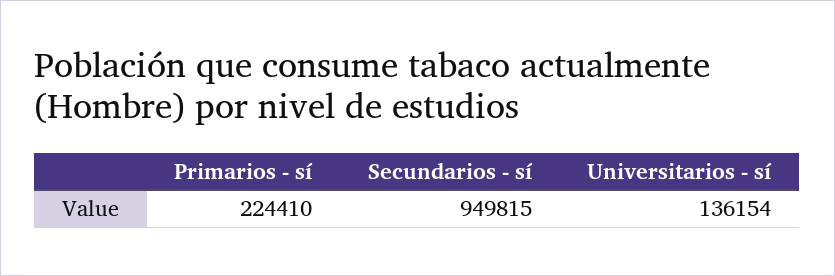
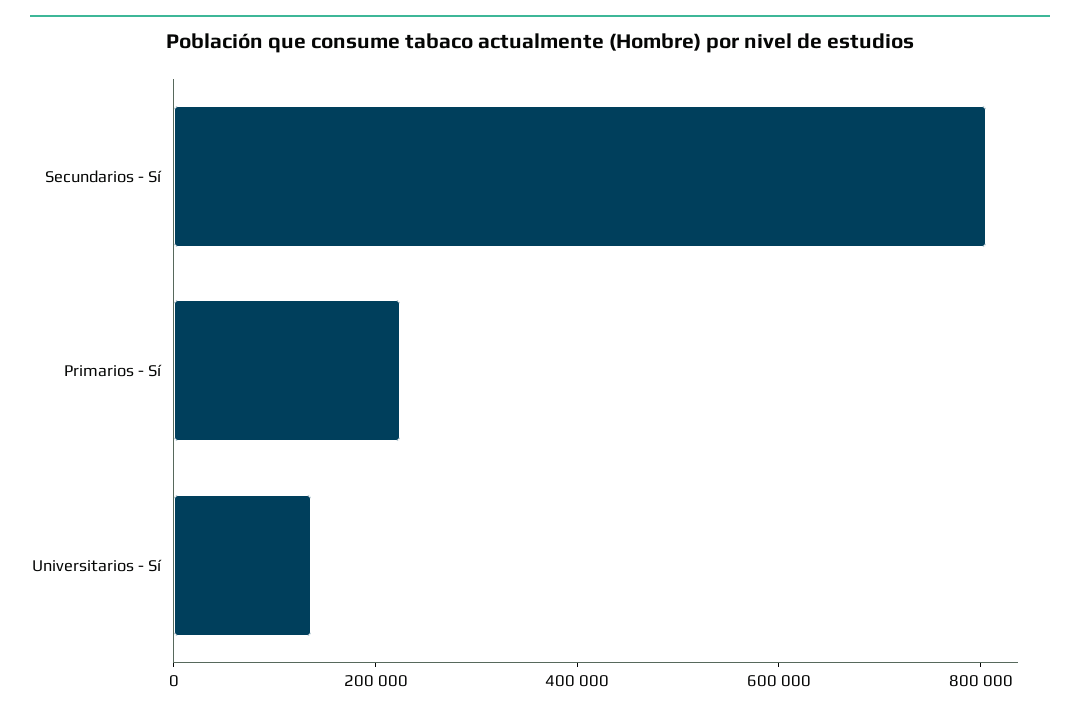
  {
    "Primarios - sí": 224410,
-   "Secundarios - sí": 949815,
+   "Secundarios - sí": 800000,
    "Universitarios - sí": 136154
  }

